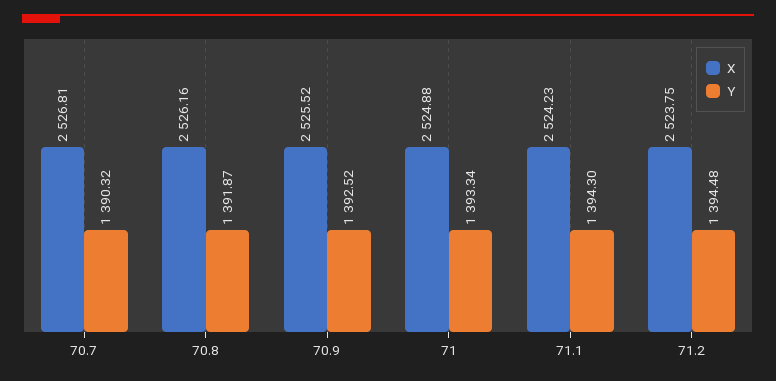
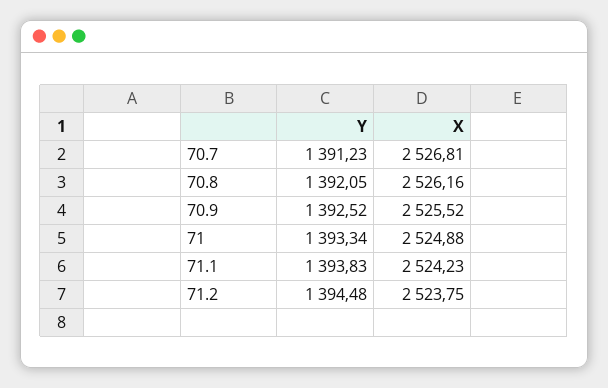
  {
    "X": {
      "70.7": 2526.81,
      "70.8": 2526.16,
      "70.9": 2525.52,
      "71": 2524.88,
      "71.1": 2524.23,
      "71.2": 2523.75
    },
    "Y": {
-     "70.7": 1390.32,
+     "70.7": 1391.23,
-     "70.8": 1391.87,
+     "70.8": 1392.05,
      "70.9": 1392.52,
      "71": 1393.34,
-     "71.1": 1394.3,
+     "71.1": 1393.83,
      "71.2": 1394.48
    }
  }

